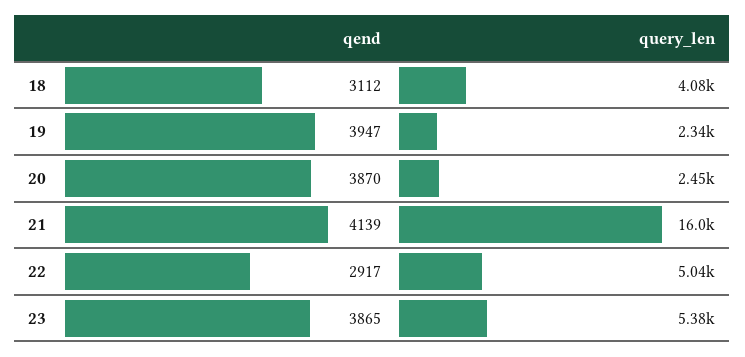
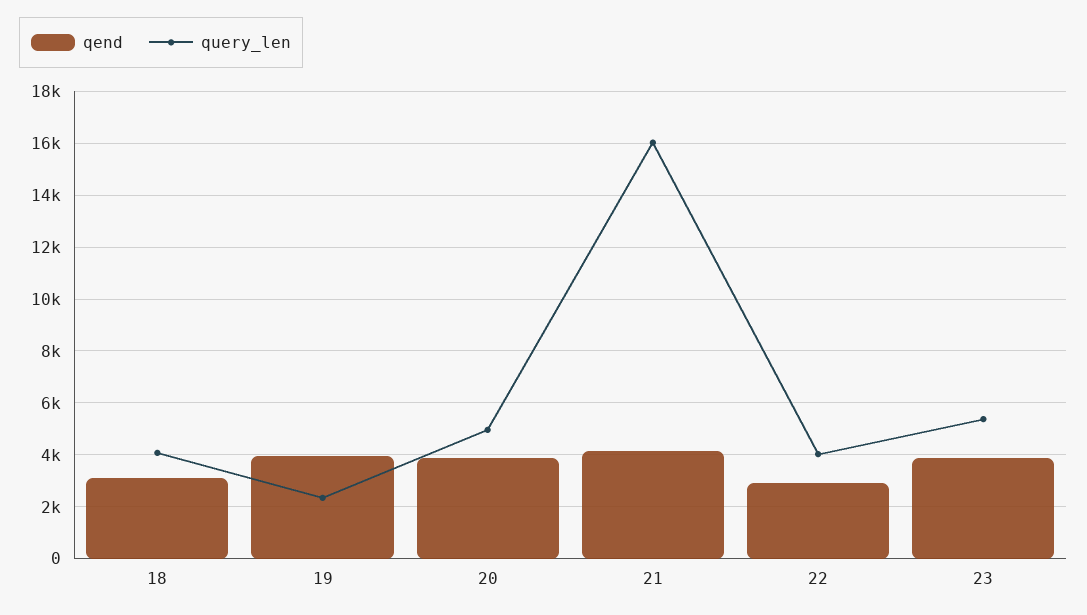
  {
    "qend": {
      "18": 3112,
      "19": 3947,
      "20": 3870,
      "21": 4139,
      "22": 2917,
      "23": 3865
    },
    "query_len": {
      "18": 4080,
      "19": 2340,
-     "20": 2450,
+     "20": 5000,
      "21": 16000,
-     "22": 5040,
+     "22": 4000,
      "23": 5380
    }
  }

